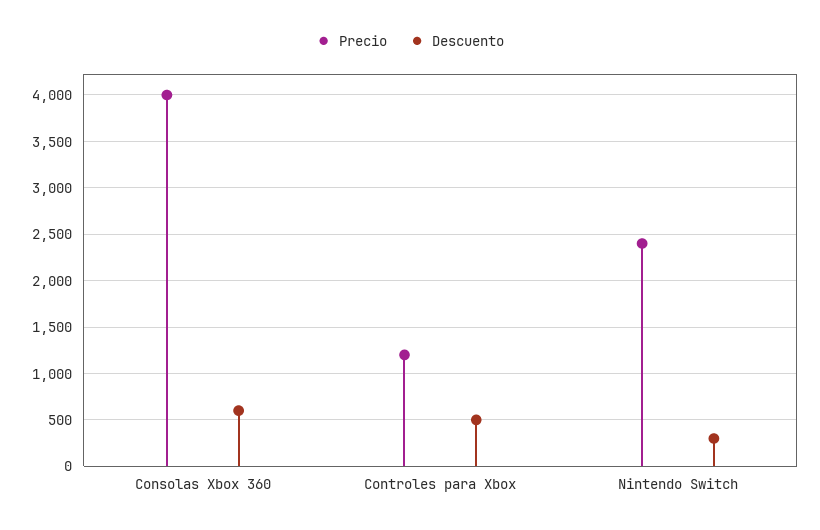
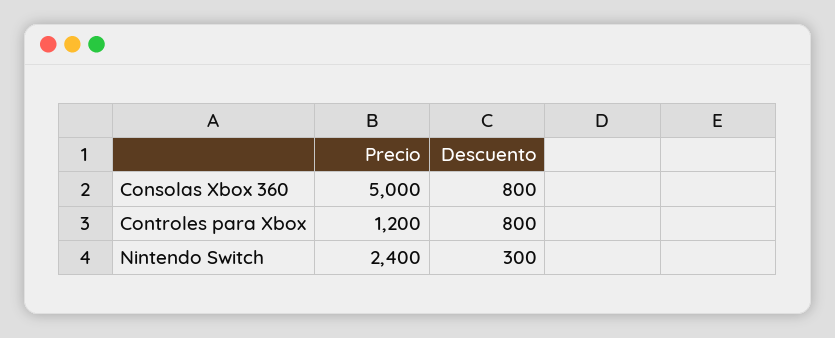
  {
    "Precio": {
-     "Consolas Xbox 360": 4000,
+     "Consolas Xbox 360": 5000,
      "Controles para Xbox": 1200,
      "Nintendo Switch": 2400
    },
    "Descuento": {
-     "Consolas Xbox 360": 600,
+     "Consolas Xbox 360": 800,
-     "Controles para Xbox": 500,
+     "Controles para Xbox": 800,
      "Nintendo Switch": 300
    }
  }

